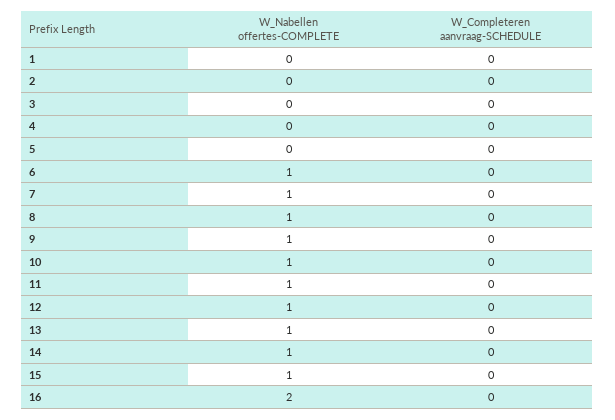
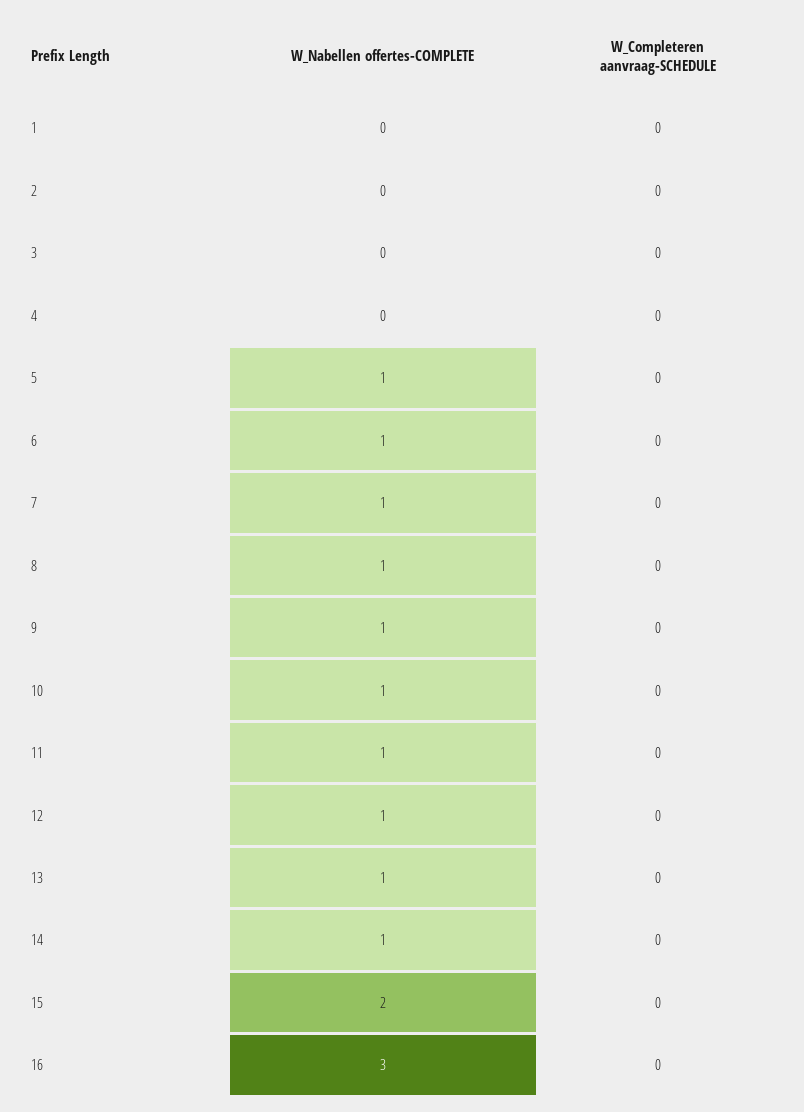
  {
    "W_Nabellen offertes-COMPLETE": {
      "1": 0,
      "2": 0,
      "3": 0,
      "4": 0,
-     "5": 0,
+     "5": 1,
      "6": 1,
      "7": 1,
      "8": 1,
      "9": 1,
      "10": 1,
      "11": 1,
      "12": 1,
      "13": 1,
      "14": 1,
-     "15": 1,
+     "15": 2,
-     "16": 2
+     "16": 3
    },
    "W_Completeren aanvraag-SCHEDULE": {
      "1": 0,
      "2": 0,
      "3": 0,
      "4": 0,
      "5": 0,
      "6": 0,
      "7": 0,
      "8": 0,
      "9": 0,
      "10": 0,
      "11": 0,
      "12": 0,
      "13": 0,
      "14": 0,
      "15": 0,
      "16": 0
    }
  }

